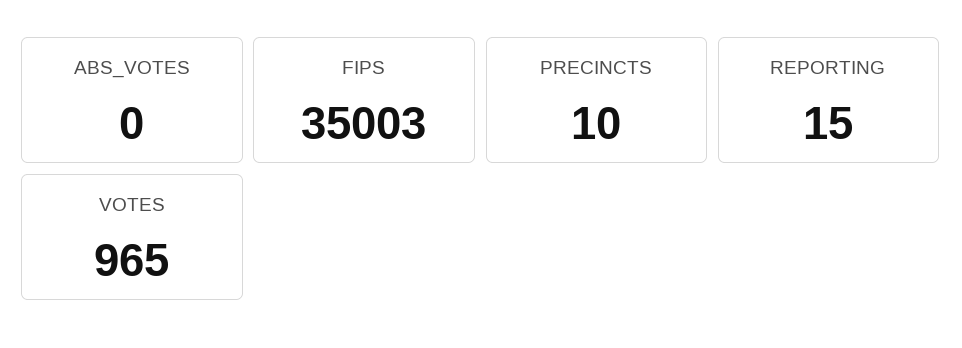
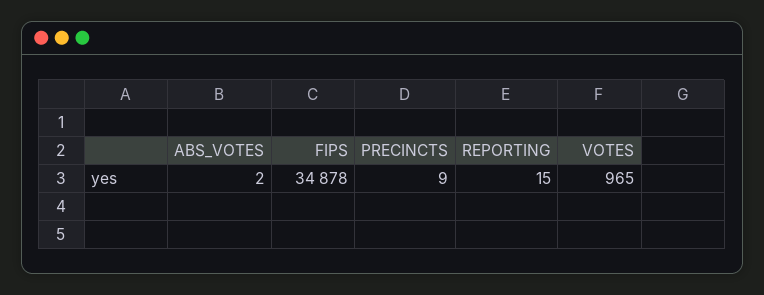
  {
-   "ABS_VOTES": 0,
+   "ABS_VOTES": 2,
-   "FIPS": 35003,
+   "FIPS": 34878,
-   "PRECINCTS": 10,
+   "PRECINCTS": 9,
    "REPORTING": 15,
    "VOTES": 965
  }

